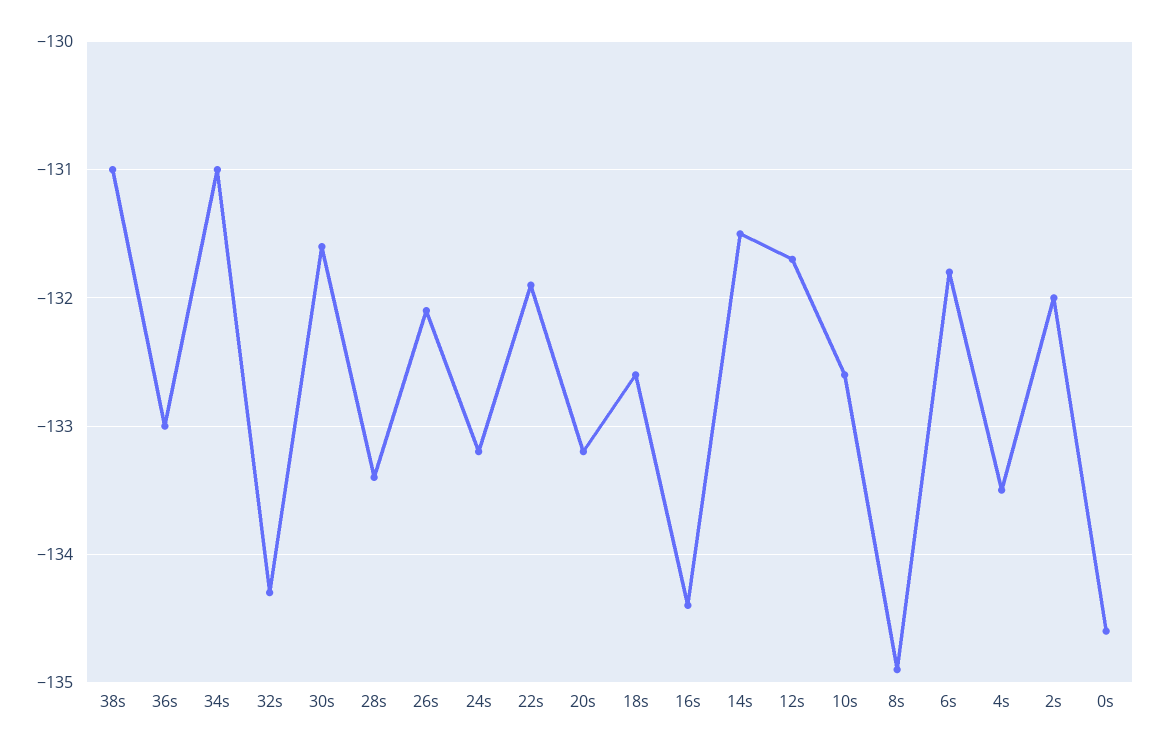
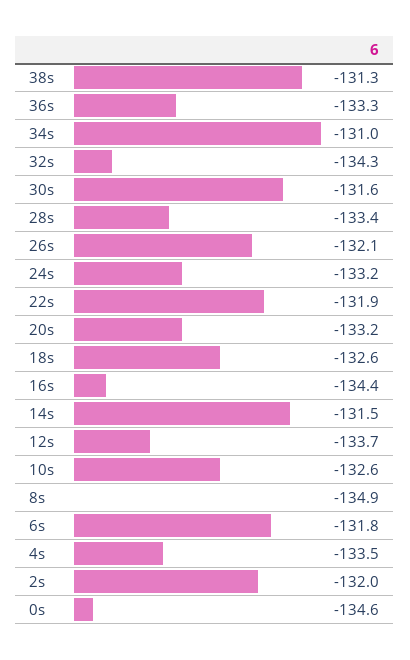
  {
-   "38s": -131,
+   "38s": -131.3,
-   "36s": -133,
+   "36s": -133.3,
    "34s": -131,
    "32s": -134.3,
    "30s": -131.6,
    "28s": -133.4,
    "26s": -132.1,
    "24s": -133.2,
    "22s": -131.9,
    "20s": -133.2,
    "18s": -132.6,
    "16s": -134.4,
    "14s": -131.5,
-   "12s": -131.7,
+   "12s": -133.7,
    "10s": -132.6,
    "8s": -134.9,
    "6s": -131.8,
    "4s": -133.5,
    "2s": -132,
    "0s": -134.6
  }

